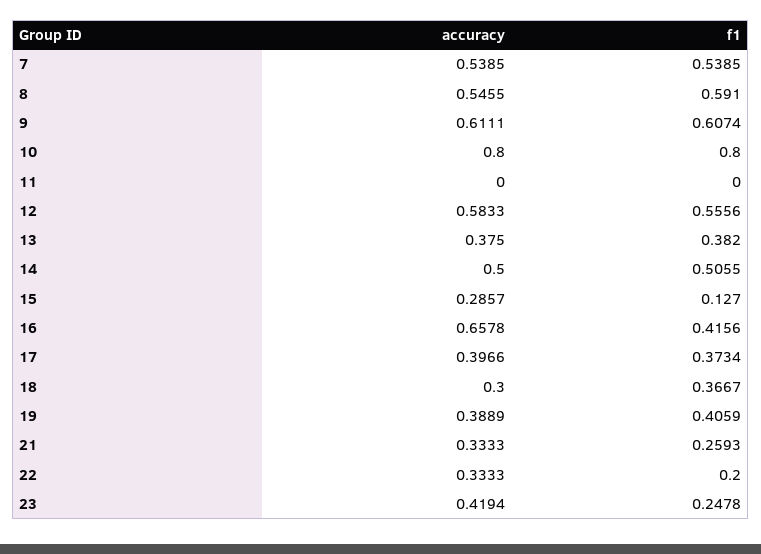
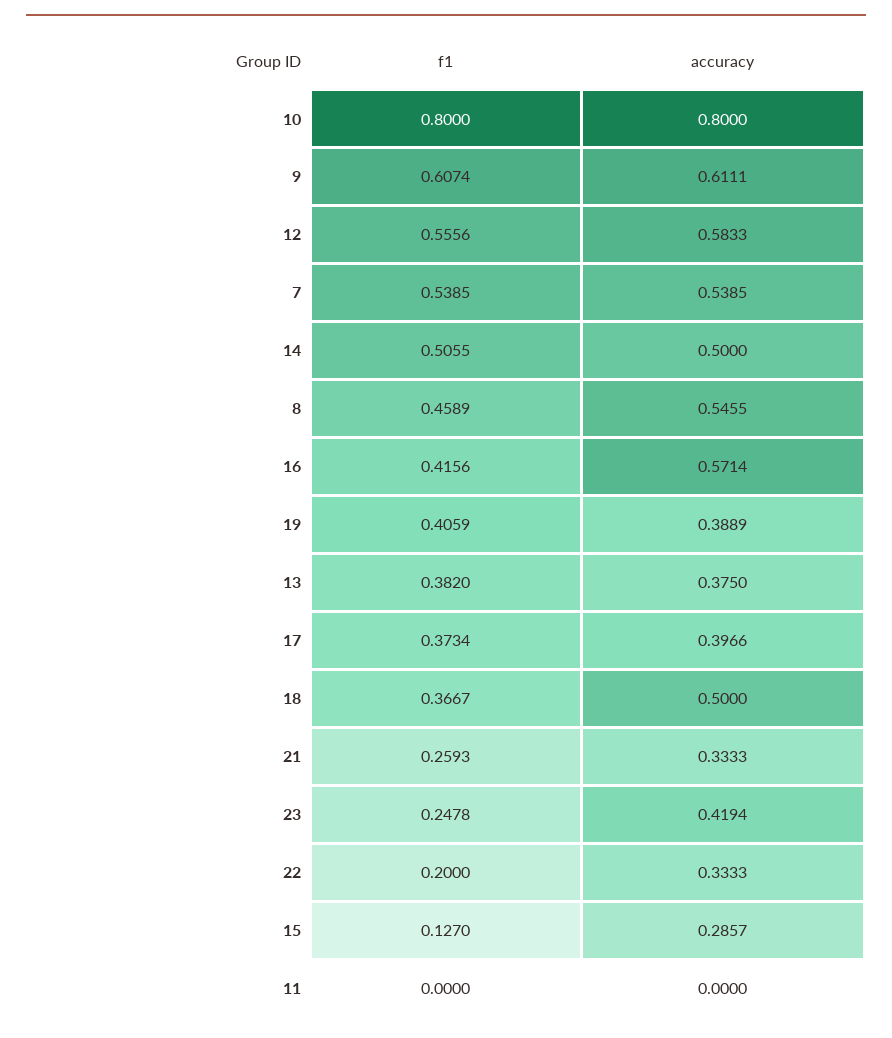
  {
    "accuracy": {
      "7": 0.5385,
      "8": 0.5455,
      "9": 0.6111,
      "10": 0.8,
      "11": 0,
      "12": 0.5833,
      "13": 0.375,
      "14": 0.5,
      "15": 0.2857,
-     "16": 0.6578,
+     "16": 0.5714,
      "17": 0.3966,
-     "18": 0.3,
+     "18": 0.5,
      "19": 0.3889,
      "21": 0.3333,
      "22": 0.3333,
      "23": 0.4194
    },
    "f1": {
      "7": 0.5385,
-     "8": 0.591,
+     "8": 0.4589,
      "9": 0.6074,
      "10": 0.8,
      "11": 0,
      "12": 0.5556,
      "13": 0.382,
      "14": 0.5055,
      "15": 0.127,
      "16": 0.4156,
      "17": 0.3734,
      "18": 0.3667,
      "19": 0.4059,
      "21": 0.2593,
      "22": 0.2,
      "23": 0.2478
    }
  }

